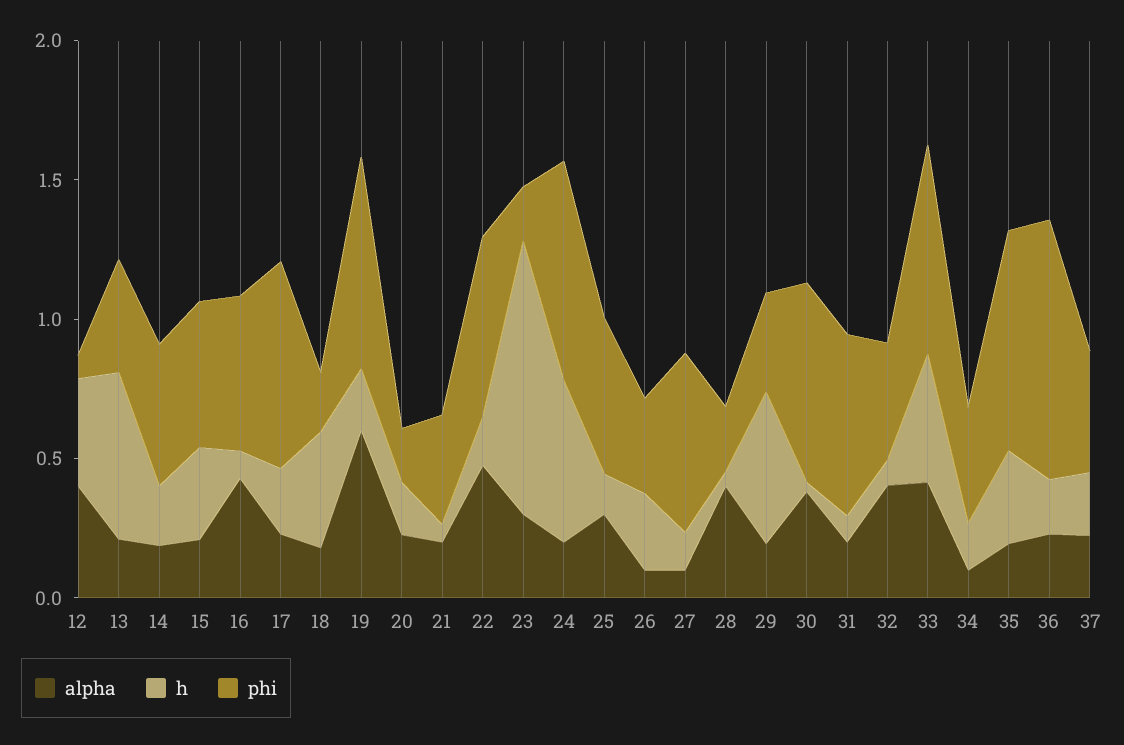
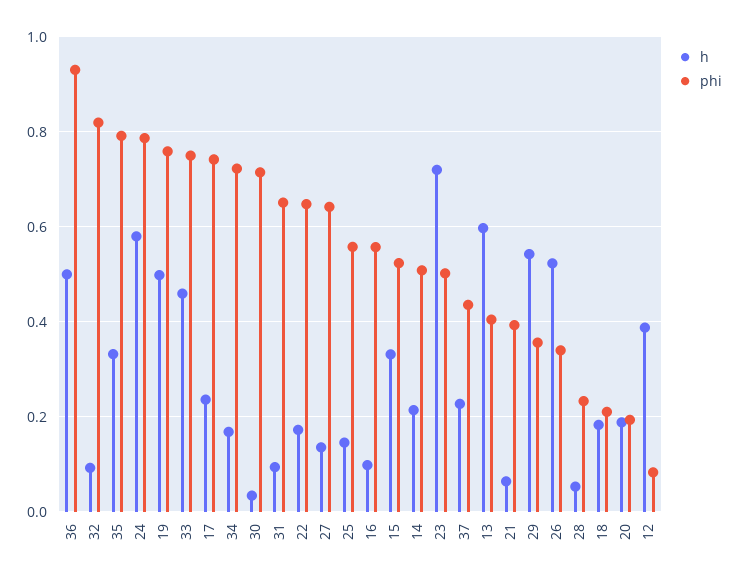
  {
-   "alpha": {
-     "12": 0.4,
-     "13": 0.2,
-     "14": 0.2,
-     "15": 0.2,
-     "16": 0.4,
-     "17": 0.2,
-     "18": 0.2,
-     "19": 0.6,
-     "20": 0.2,
-     "21": 0.2,
-     "22": 0.5,
-     "23": 0.3,
-     "24": 0.2,
-     "25": 0.3,
-     "26": 0.1,
-     "27": 0.1,
-     "28": 0.4,
-     "29": 0.2,
-     "30": 0.4,
-     "31": 0.2,
-     "32": 0.4,
-     "33": 0.4,
-     "34": 0.1,
-     "35": 0.2,
-     "36": 0.2,
-     "37": 0.2
-   },
    "h": {
      "12": 0.38,
      "13": 0.6,
      "14": 0.22,
      "15": 0.34,
      "16": 0.1,
      "17": 0.24,
-     "18": 0.4,
+     "18": 0.18,
-     "19": 0.2,
+     "19": 0.5,
      "20": 0.18,
      "21": 0.06,
      "22": 0.18,
-     "23": 1,
+     "23": 0.72,
      "24": 0.58,
      "25": 0.14,
-     "26": 0.3,
+     "26": 0.52,
      "27": 0.14,
      "28": 0.06,
      "29": 0.54,
      "30": 0.04,
      "31": 0.1,
      "32": 0.1,
      "33": 0.46,
      "34": 0.16,
      "35": 0.34,
-     "36": 0.2,
+     "36": 0.5,
      "37": 0.22
    },
    "phi": {
      "12": 0.08,
      "13": 0.4,
      "14": 0.5,
      "15": 0.52,
      "16": 0.56,
      "17": 0.74,
      "18": 0.22,
      "19": 0.76,
      "20": 0.2,
      "21": 0.4,
      "22": 0.64,
-     "23": 0.2,
+     "23": 0.5,
      "24": 0.78,
      "25": 0.56,
      "26": 0.34,
      "27": 0.64,
      "28": 0.24,
      "29": 0.36,
      "30": 0.72,
      "31": 0.66,
-     "32": 0.4,
+     "32": 0.82,
      "33": 0.76,
-     "34": 0.4,
+     "34": 0.72,
      "35": 0.8,
      "36": 0.94,
      "37": 0.44
    }
  }

